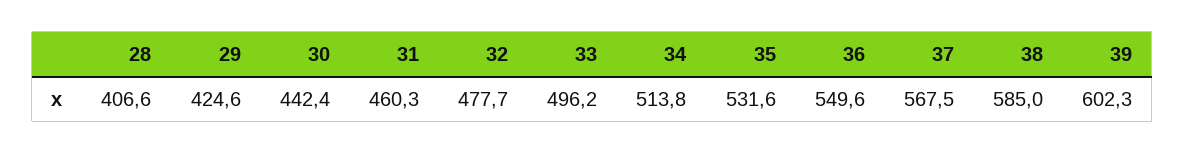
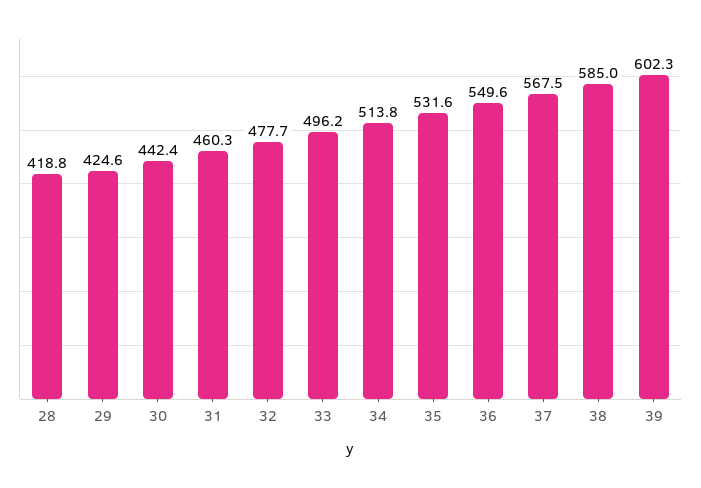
  {
-   "28": 406.6,
+   "28": 418.8,
    "29": 424.6,
    "30": 442.4,
    "31": 460.3,
    "32": 477.7,
    "33": 496.2,
    "34": 513.8,
    "35": 531.6,
    "36": 549.6,
    "37": 567.5,
    "38": 585,
    "39": 602.3
  }

